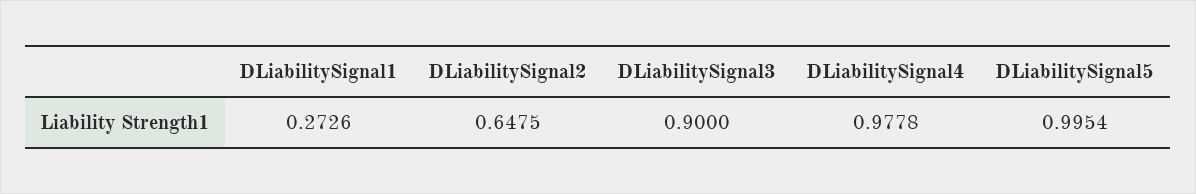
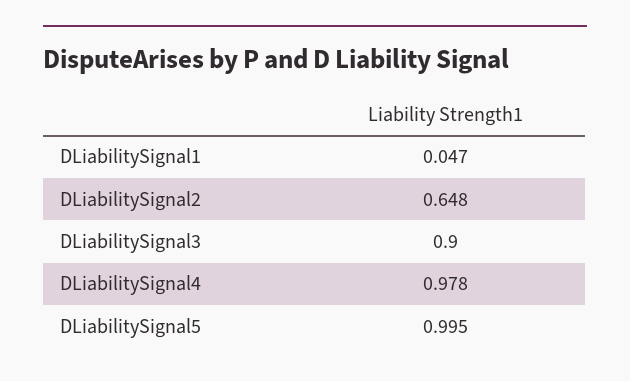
  {
-   "DLiabilitySignal1": 0.2726,
+   "DLiabilitySignal1": 0.047,
    "DLiabilitySignal2": 0.6475,
    "DLiabilitySignal3": 0.9,
    "DLiabilitySignal4": 0.9778,
    "DLiabilitySignal5": 0.9954
  }

